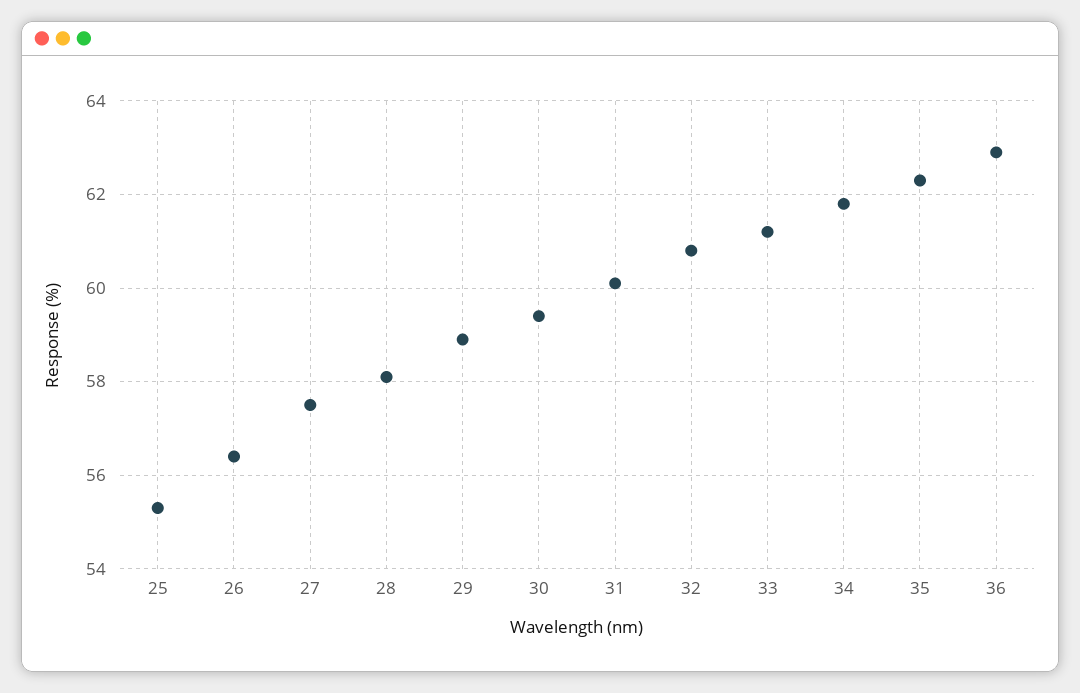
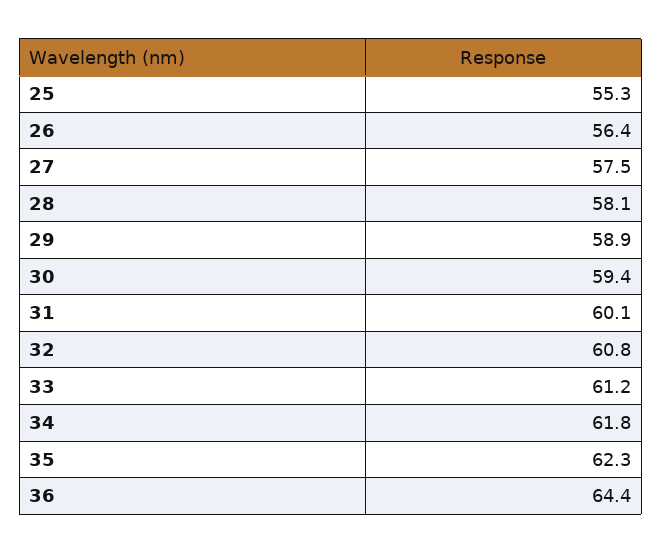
  {
    "25": 55.3,
    "26": 56.4,
    "27": 57.5,
    "28": 58.1,
    "29": 58.9,
    "30": 59.4,
    "31": 60.1,
    "32": 60.8,
    "33": 61.2,
    "34": 61.8,
    "35": 62.3,
-   "36": 63
+   "36": 64.4
  }

